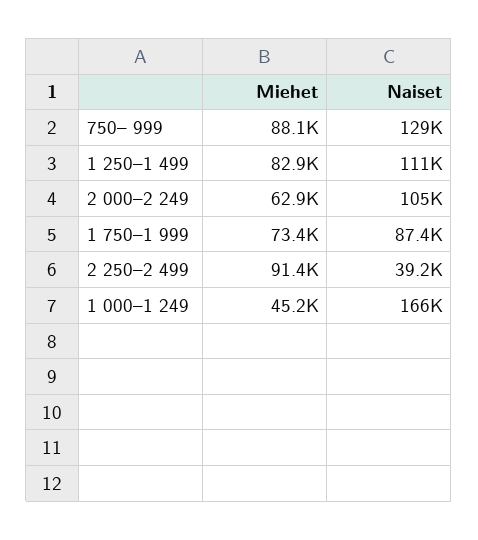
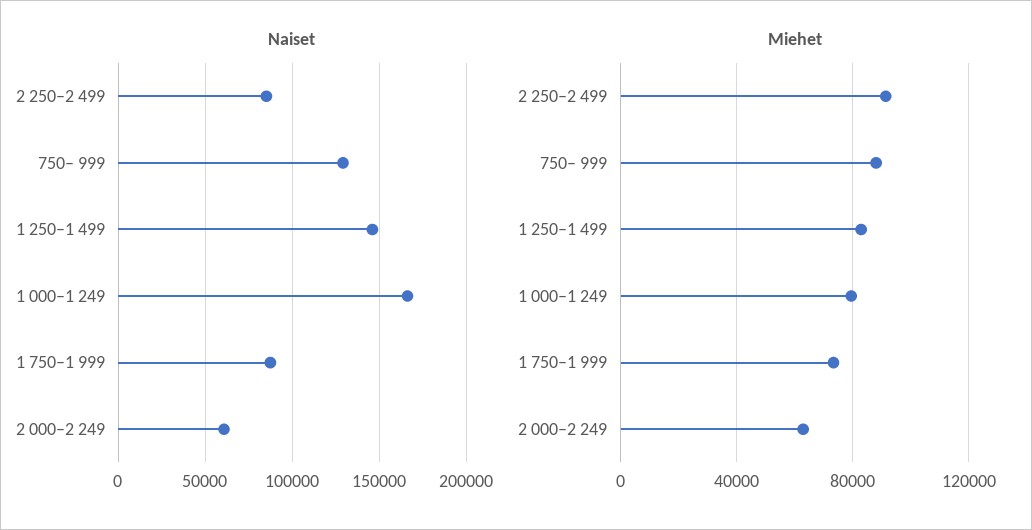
  {
    "Miehet": {
      "750– 999": 88100,
      "1 250–1 499": 82900,
      "2 000–2 249": 62900,
      "1 750–1 999": 73400,
      "2 250–2 499": 91400,
-     "1 000–1 249": 45200
+     "1 000–1 249": 80000
    },
    "Naiset": {
      "750– 999": 129000,
-     "1 250–1 499": 111000,
+     "1 250–1 499": 145000,
-     "2 000–2 249": 105000,
+     "2 000–2 249": 60000,
      "1 750–1 999": 87400,
-     "2 250–2 499": 39200,
+     "2 250–2 499": 85000,
      "1 000–1 249": 166000
    }
  }

